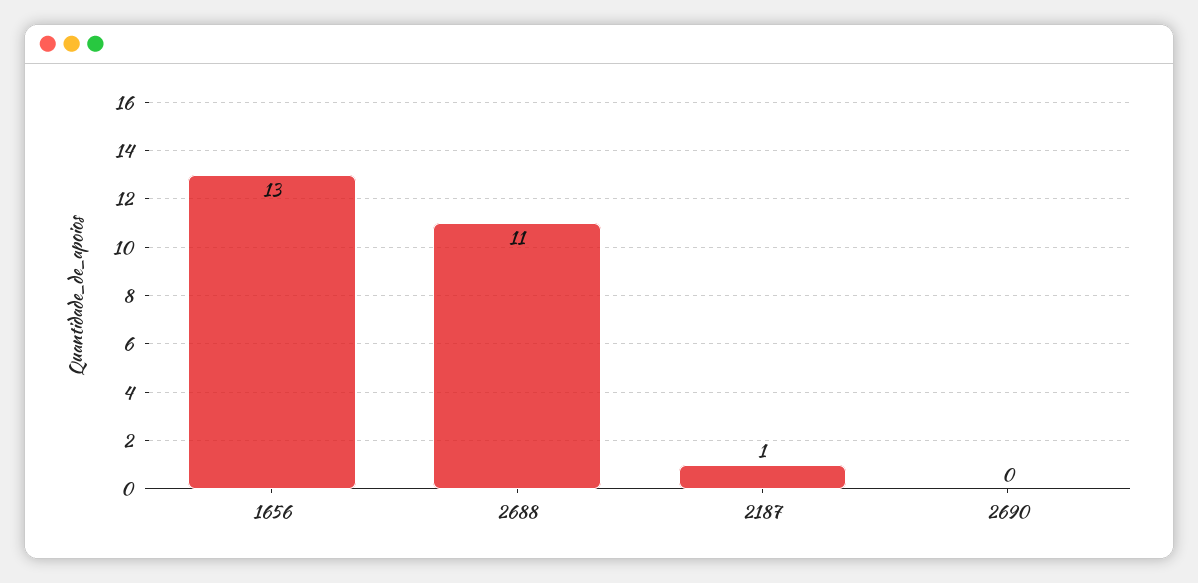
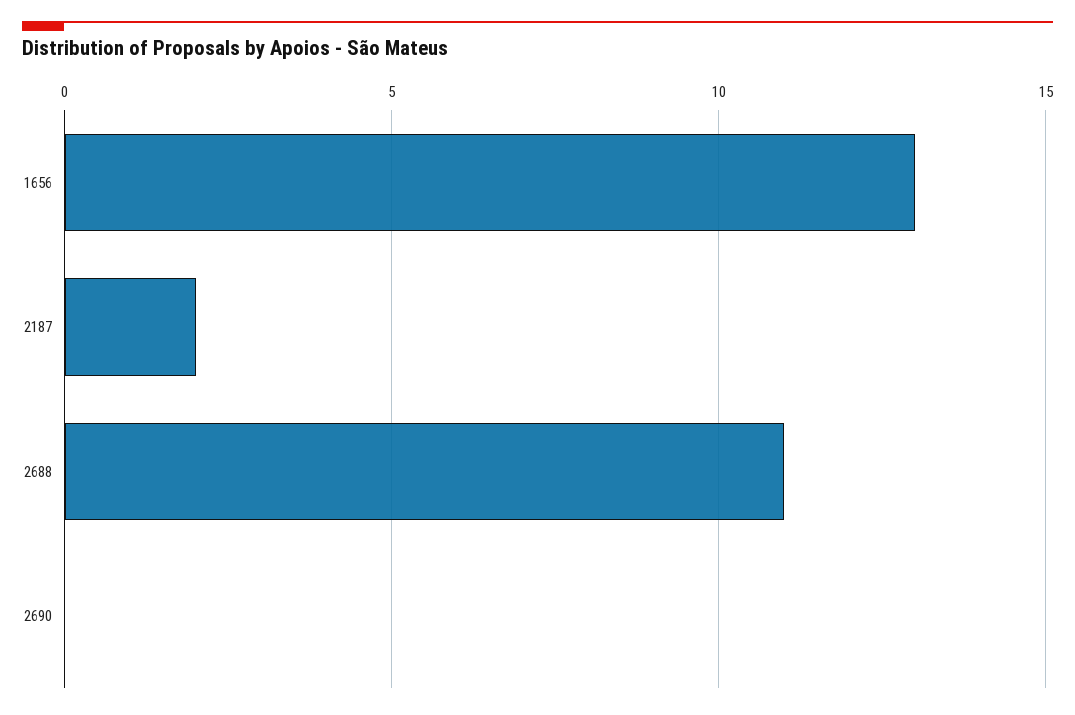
  {
    "1656": 13,
    "2688": 11,
-   "2187": 1,
+   "2187": 2,
    "2690": 0
  }

